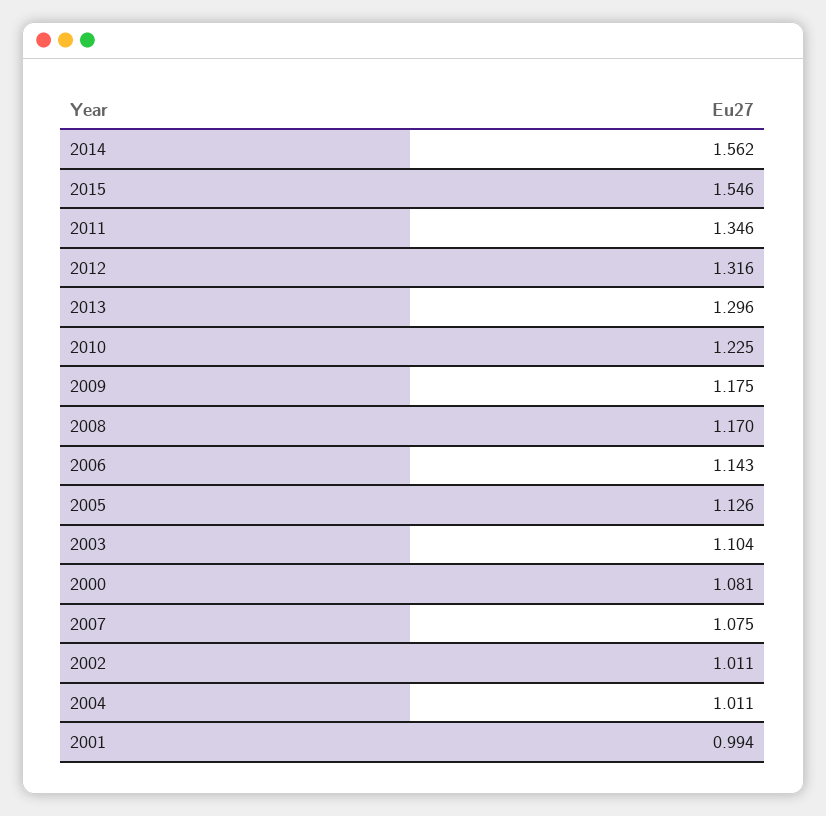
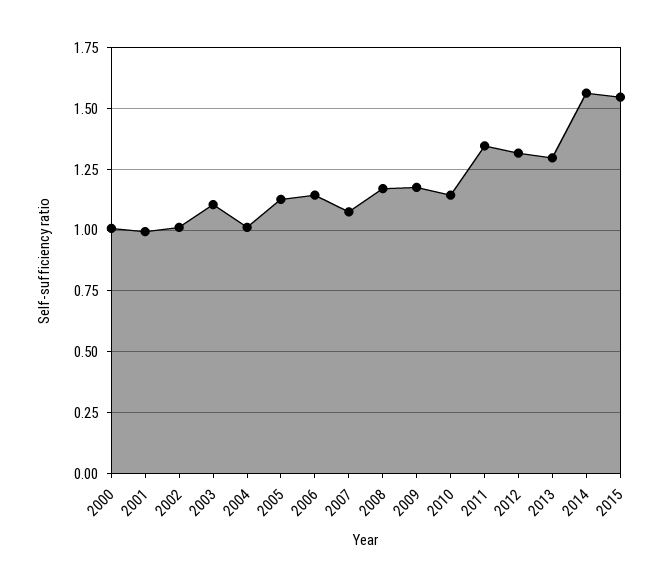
  {
    "2014": 1.562,
    "2015": 1.546,
    "2011": 1.346,
    "2012": 1.316,
    "2013": 1.296,
-   "2010": 1.225,
+   "2010": 1.15,
    "2009": 1.175,
    "2008": 1.17,
    "2006": 1.143,
    "2005": 1.126,
    "2003": 1.104,
-   "2000": 1.081,
+   "2000": 1,
    "2007": 1.075,
    "2002": 1.011,
    "2004": 1.011,
    "2001": 0.994
  }

